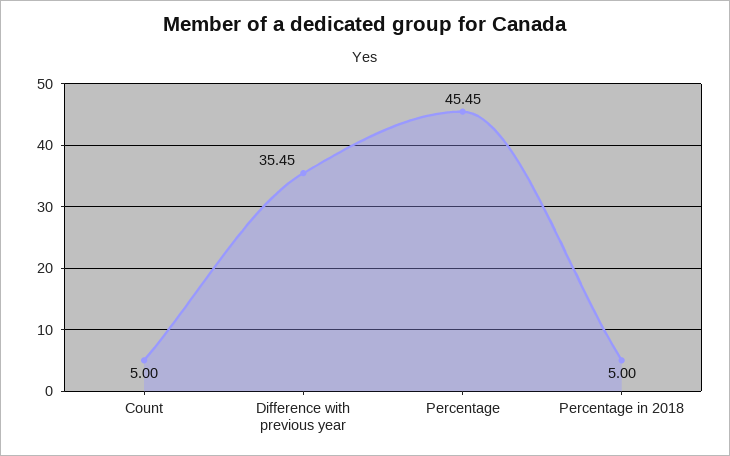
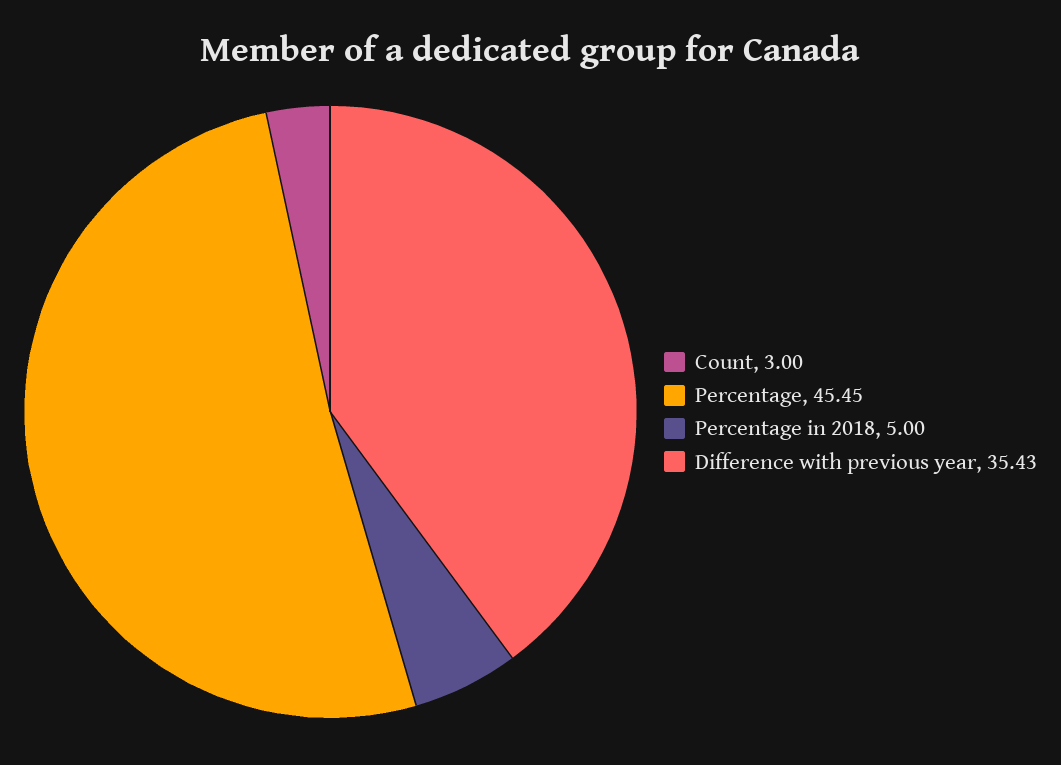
  {
-   "Count": 5,
+   "Count": 3,
-   "Difference with previous year": 35.45,
+   "Difference with previous year": 35.43,
    "Percentage": 45.45,
    "Percentage in 2018": 5
  }

